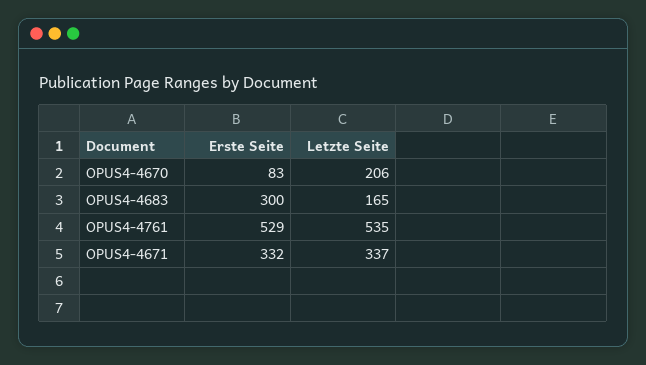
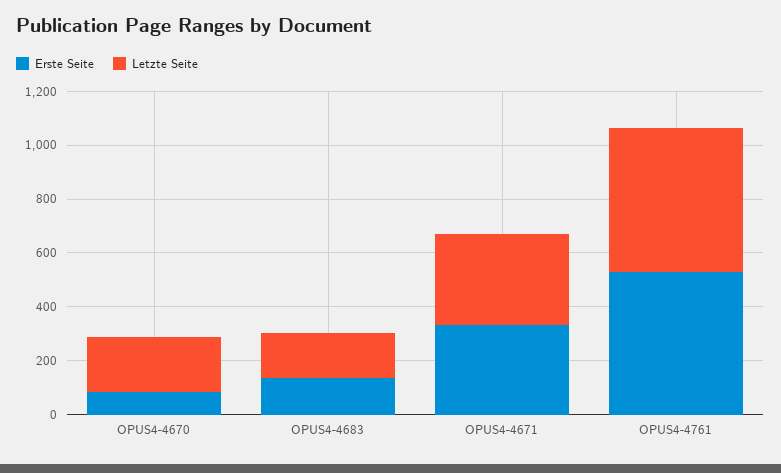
  {
    "Erste Seite": {
      "OPUS4-4670": 83,
-     "OPUS4-4683": 300,
+     "OPUS4-4683": 150,
      "OPUS4-4761": 529,
      "OPUS4-4671": 332
    },
    "Letzte Seite": {
      "OPUS4-4670": 206,
      "OPUS4-4683": 165,
      "OPUS4-4761": 535,
      "OPUS4-4671": 337
    }
  }

